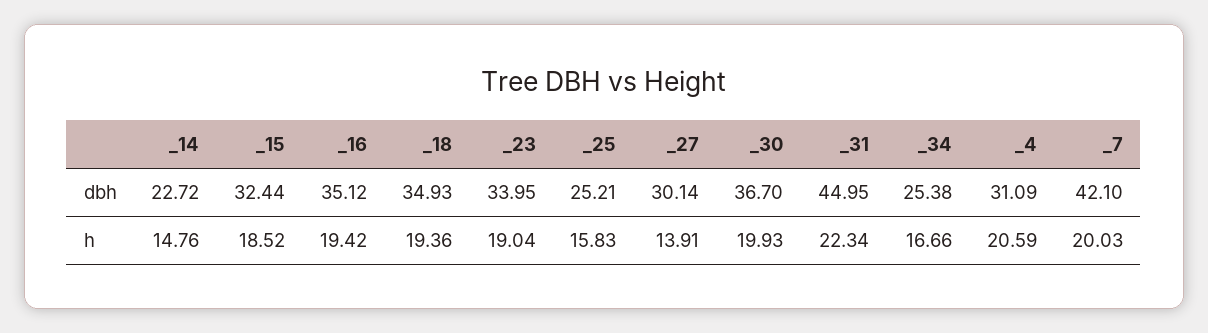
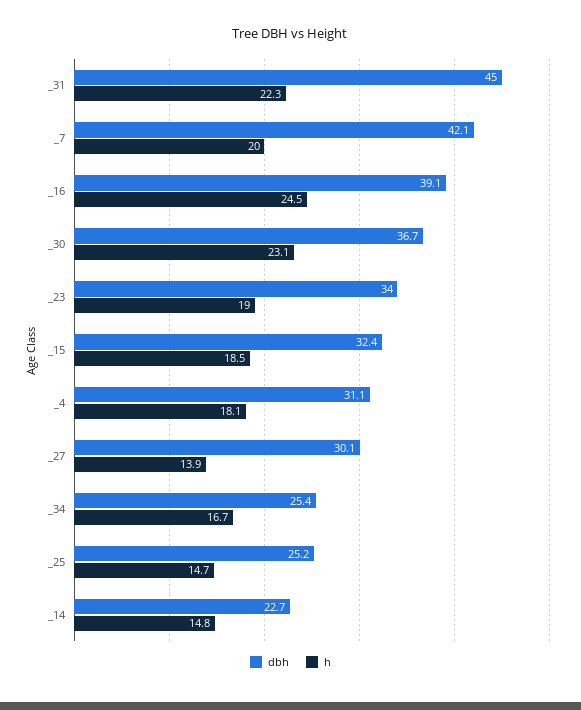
  {
    "dbh": {
      "_14": 22.72,
      "_15": 32.44,
-     "_16": 35.12,
+     "_16": 39.1,
-     "_18": 34.93,
      "_23": 33.95,
      "_25": 25.21,
      "_27": 30.14,
      "_30": 36.7,
      "_31": 44.95,
      "_34": 25.38,
      "_4": 31.09,
      "_7": 42.1
    },
    "h": {
      "_14": 14.76,
      "_15": 18.52,
-     "_16": 19.42,
+     "_16": 24.5,
-     "_18": 19.36,
      "_23": 19.04,
-     "_25": 15.83,
+     "_25": 14.7,
      "_27": 13.91,
-     "_30": 19.93,
+     "_30": 23.1,
      "_31": 22.34,
      "_34": 16.66,
-     "_4": 20.59,
+     "_4": 18.1,
      "_7": 20.03
    }
  }

